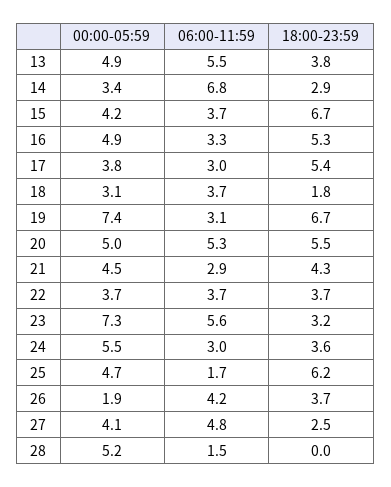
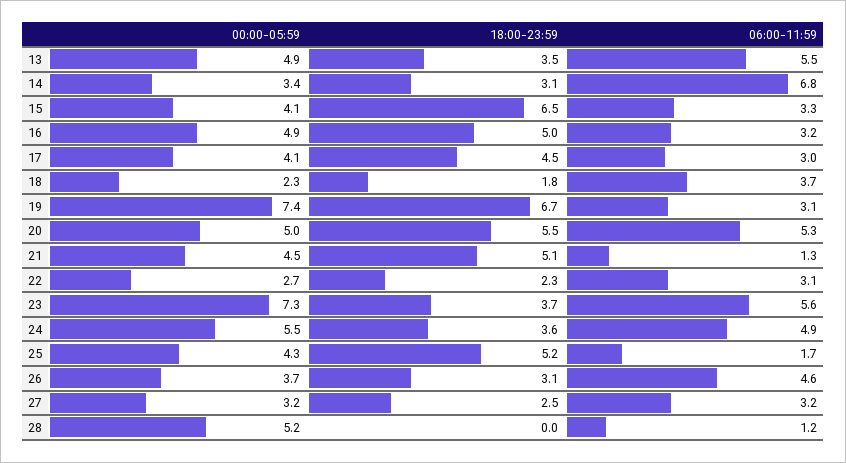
  {
    "00:00-05:59": {
      "13": 4.9,
      "14": 3.4,
-     "15": 4.2,
+     "15": 4.1,
      "16": 4.9,
-     "17": 3.8,
+     "17": 4.1,
-     "18": 3.1,
+     "18": 2.3,
      "19": 7.4,
      "20": 5,
      "21": 4.5,
-     "22": 3.7,
+     "22": 2.7,
      "23": 7.3,
      "24": 5.5,
-     "25": 4.7,
+     "25": 4.3,
-     "26": 1.9,
+     "26": 3.7,
-     "27": 4.1,
+     "27": 3.2,
      "28": 5.2
    },
    "06:00-11:59": {
      "13": 5.5,
      "14": 6.8,
-     "15": 3.7,
+     "15": 3.3,
-     "16": 3.3,
+     "16": 3.2,
      "17": 3,
      "18": 3.7,
      "19": 3.1,
      "20": 5.3,
-     "21": 2.9,
+     "21": 1.3,
-     "22": 3.7,
+     "22": 3.1,
      "23": 5.6,
-     "24": 3,
+     "24": 4.9,
      "25": 1.7,
-     "26": 4.2,
+     "26": 4.6,
-     "27": 4.8,
+     "27": 3.2,
-     "28": 1.5
+     "28": 1.2
    },
    "18:00-23:59": {
-     "13": 3.8,
+     "13": 3.5,
-     "14": 2.9,
+     "14": 3.1,
-     "15": 6.7,
+     "15": 6.5,
-     "16": 5.3,
+     "16": 5,
-     "17": 5.4,
+     "17": 4.5,
      "18": 1.8,
      "19": 6.7,
      "20": 5.5,
-     "21": 4.3,
+     "21": 5.1,
-     "22": 3.7,
+     "22": 2.3,
-     "23": 3.2,
+     "23": 3.7,
      "24": 3.6,
-     "25": 6.2,
+     "25": 5.2,
-     "26": 3.7,
+     "26": 3.1,
      "27": 2.5,
      "28": 0
    }
  }

